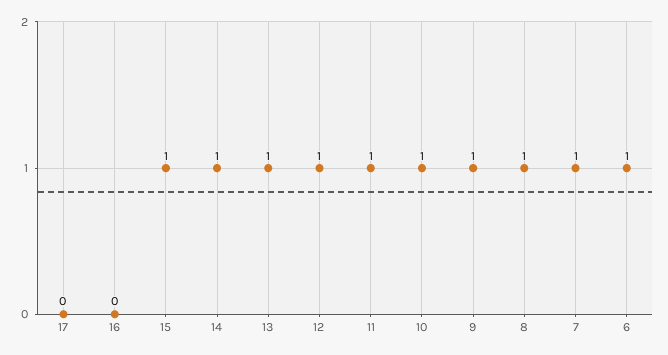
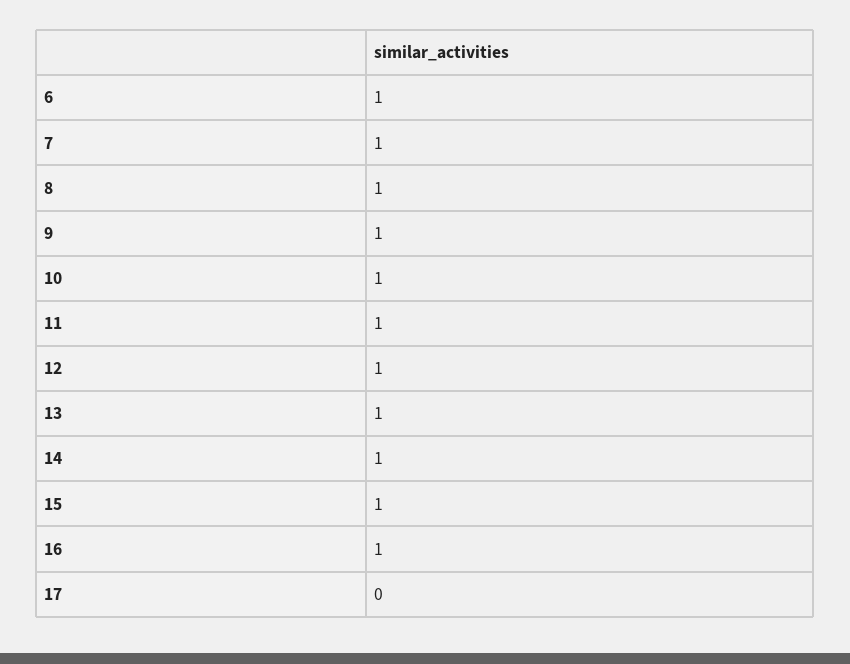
  {
    "17": 0,
-   "16": 0,
+   "16": 1,
    "15": 1,
    "14": 1,
    "13": 1,
    "12": 1,
    "11": 1,
    "10": 1,
    "9": 1,
    "8": 1,
    "7": 1,
    "6": 1
  }

